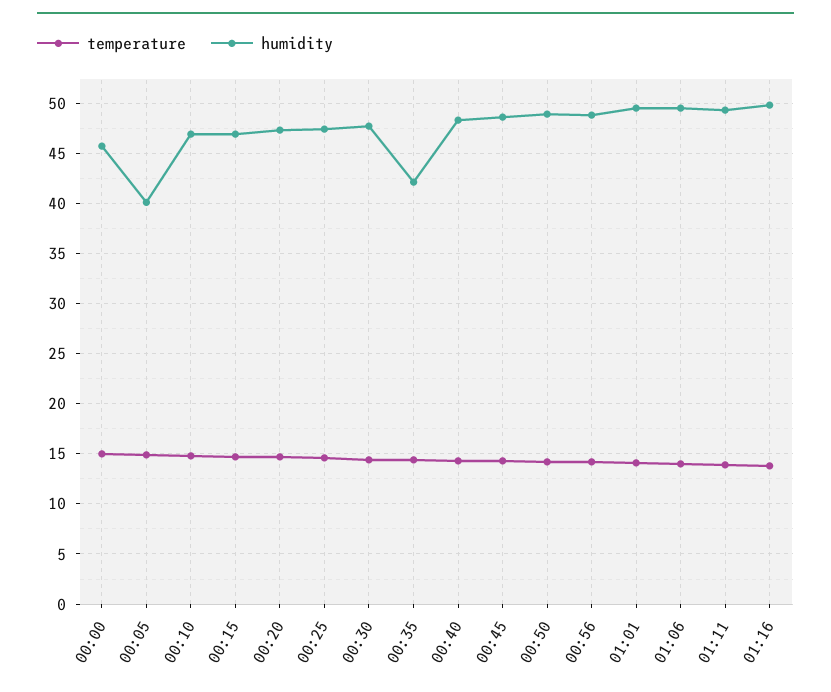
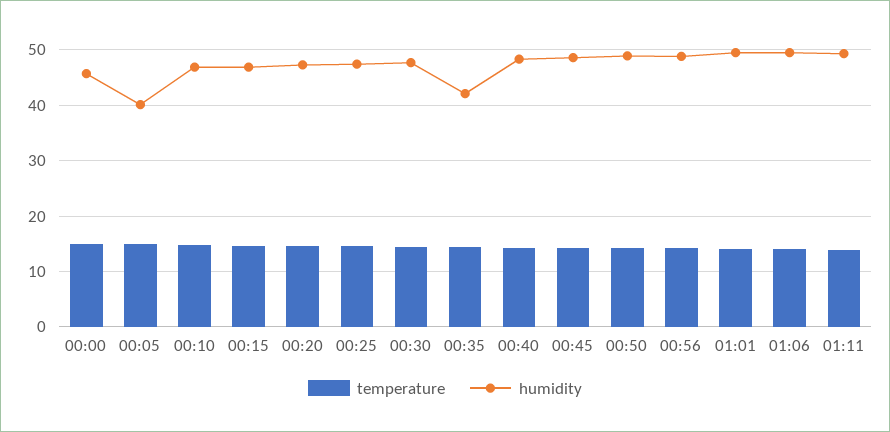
  {
    "temperature": {
      "00:00": 15,
      "00:05": 15,
      "00:10": 15,
      "00:15": 15,
      "00:20": 15,
      "00:25": 15,
      "00:30": 14,
      "00:35": 14,
      "00:40": 14,
      "00:45": 14,
      "00:50": 14,
      "00:56": 14,
      "01:01": 14,
      "01:06": 14,
-     "01:11": 14,
+     "01:11": 14
-     "01:16": 14
    },
    "humidity": {
      "00:00": 46,
      "00:05": 40,
      "00:10": 47,
      "00:15": 47,
      "00:20": 47,
      "00:25": 47,
      "00:30": 48,
      "00:35": 42,
      "00:40": 48,
      "00:45": 49,
      "00:50": 49,
      "00:56": 49,
      "01:01": 50,
      "01:06": 50,
-     "01:11": 49,
+     "01:11": 49
-     "01:16": 50
    }
  }

